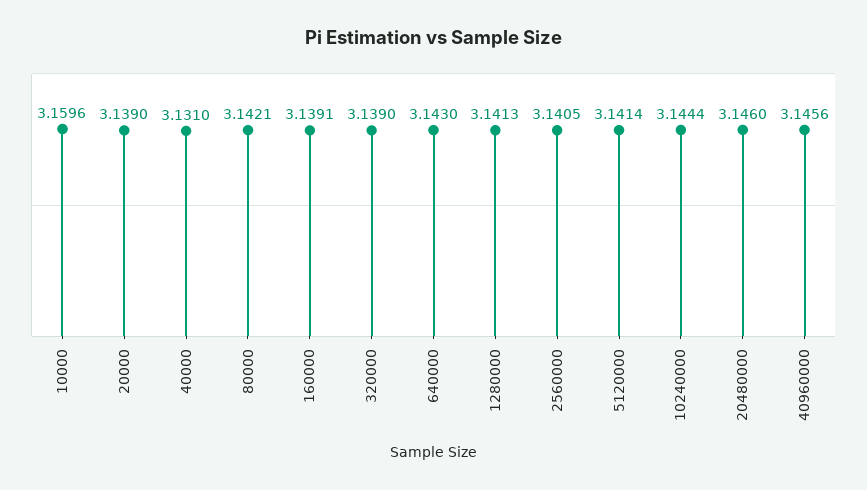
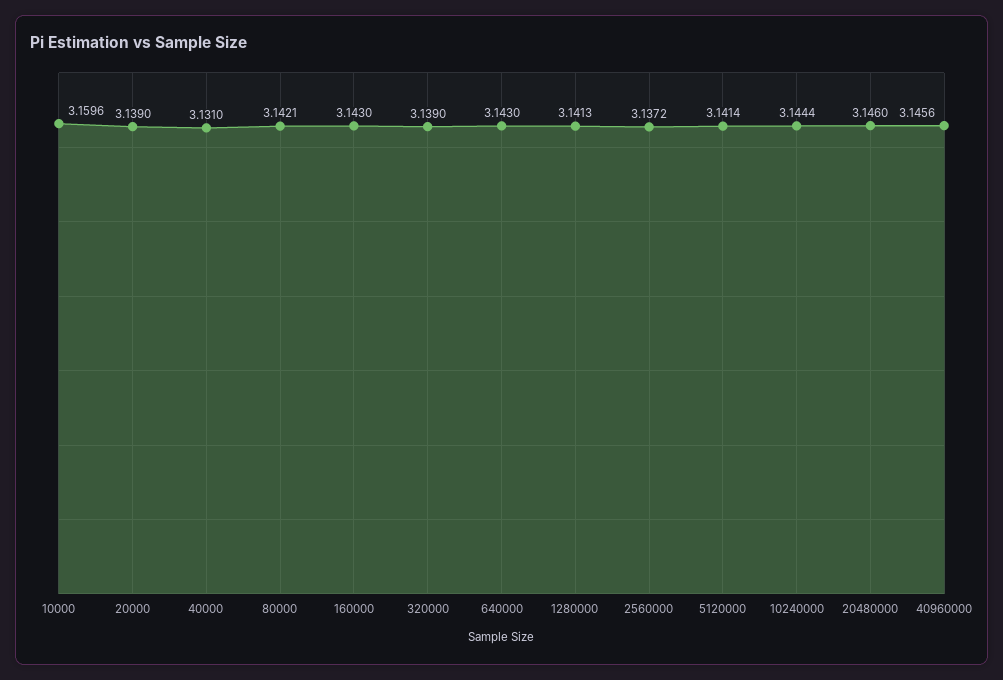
  {
    "10000": 3.1596,
    "20000": 3.139,
    "40000": 3.131,
    "80000": 3.1421,
-   "160000": 3.1391,
+   "160000": 3.143,
    "320000": 3.139,
    "640000": 3.143,
    "1280000": 3.1413,
-   "2560000": 3.1405,
+   "2560000": 3.1372,
    "5120000": 3.1414,
    "10240000": 3.1444,
    "20480000": 3.146,
    "40960000": 3.1456
  }

